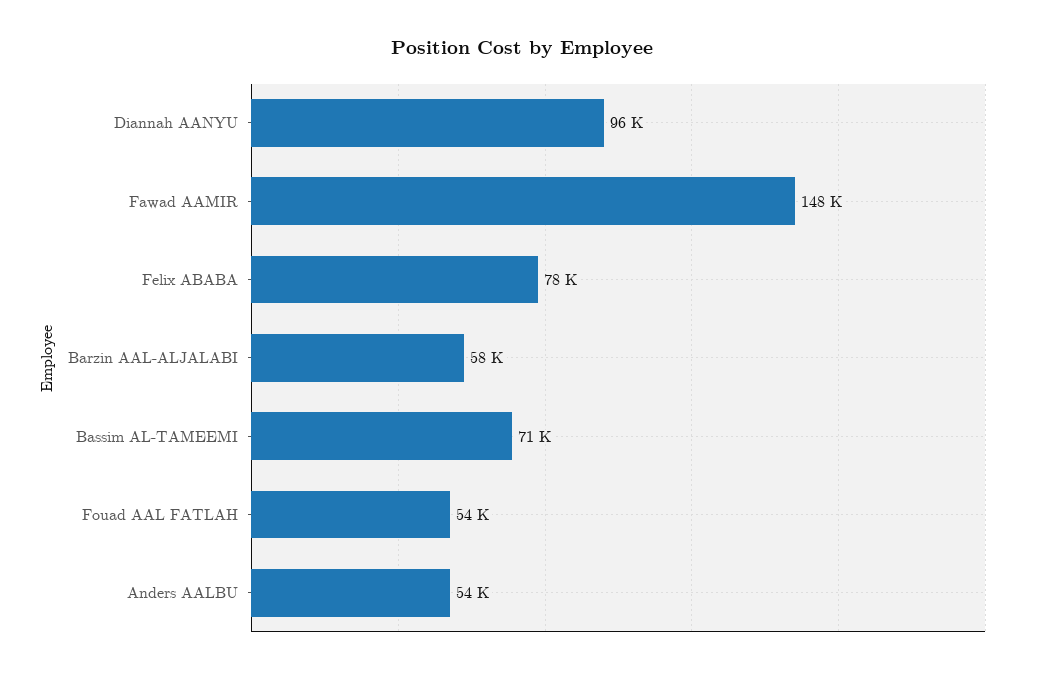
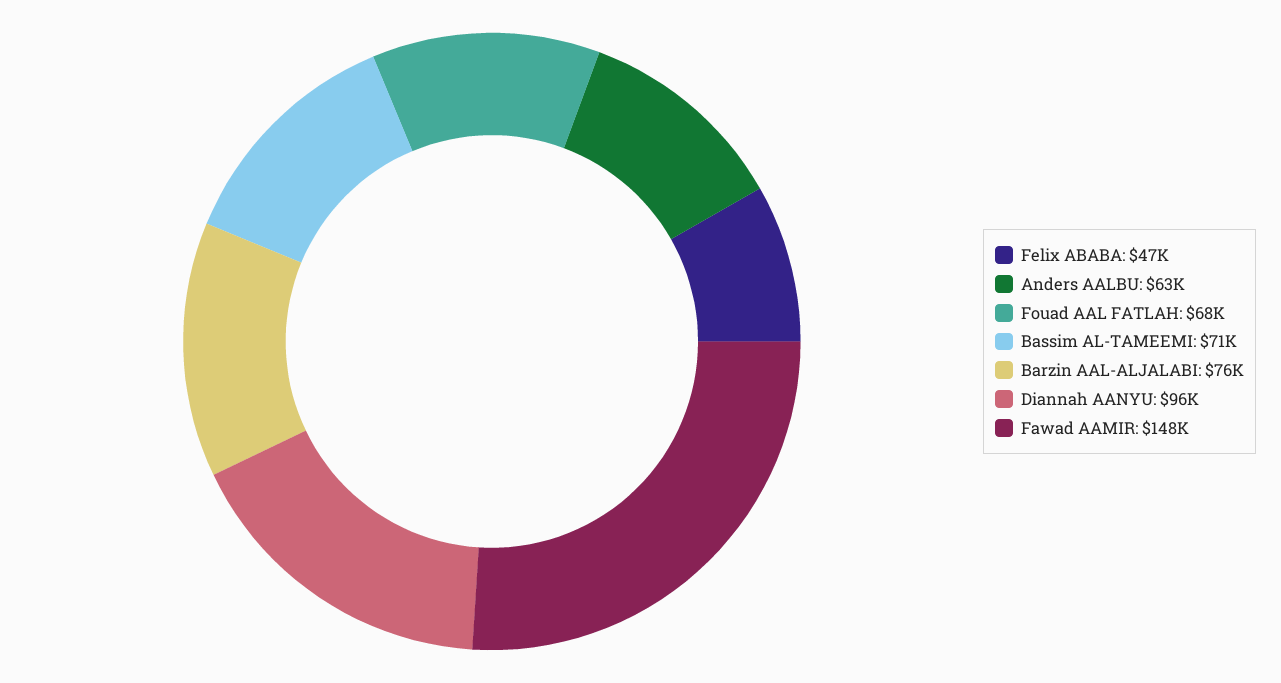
  {
    "Diannah AANYU": 96000,
    "Fawad AAMIR": 148000,
-   "Felix ABABA": 78000,
+   "Felix ABABA": 47000,
-   "Barzin AAL-ALJALABI": 58000,
+   "Barzin AAL-ALJALABI": 76000,
    "Bassim AL-TAMEEMI": 71000,
-   "Fouad AAL FATLAH": 54000,
+   "Fouad AAL FATLAH": 68000,
-   "Anders AALBU": 54000
+   "Anders AALBU": 63000
  }

